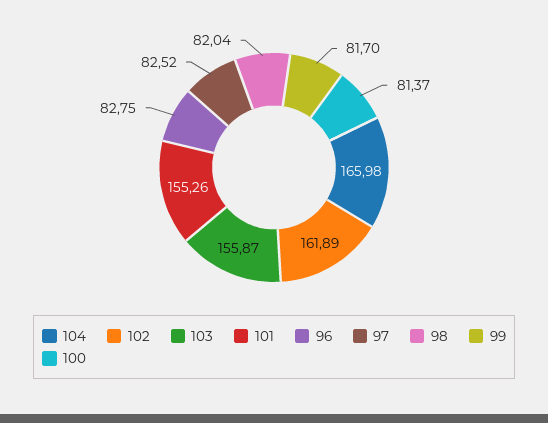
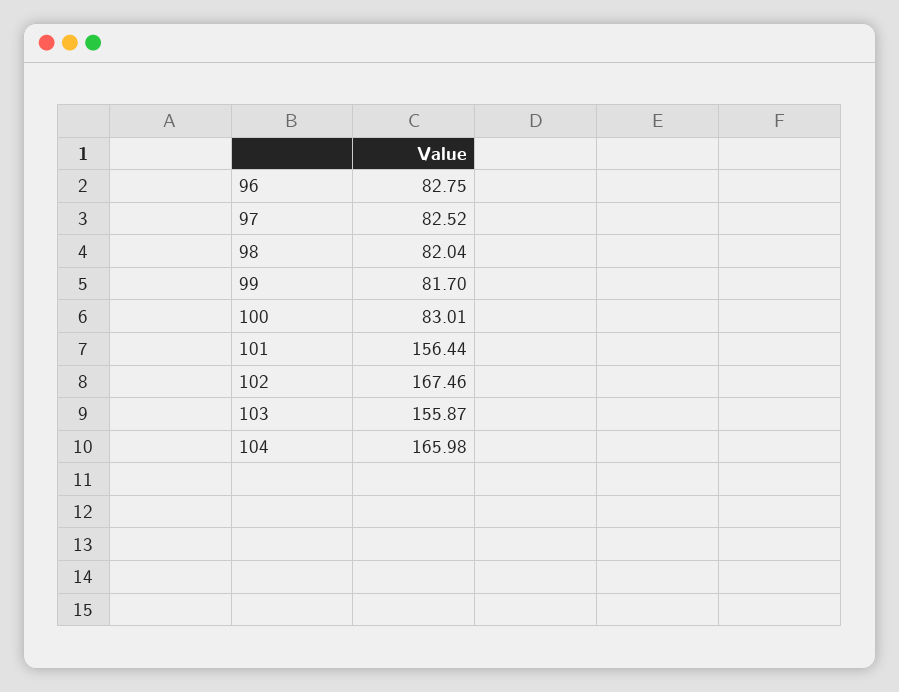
  {
    "104": 165.98,
-   "102": 161.89,
+   "102": 167.46,
    "103": 155.87,
-   "101": 155.26,
+   "101": 156.44,
    "96": 82.75,
    "97": 82.52,
    "98": 82.04,
    "99": 81.7,
-   "100": 81.37
+   "100": 83.01
  }

